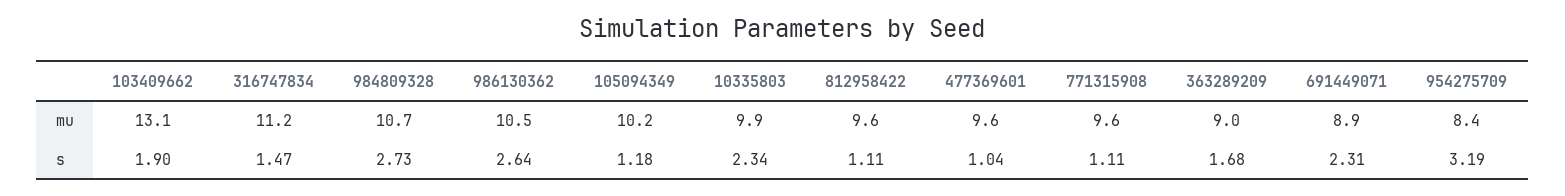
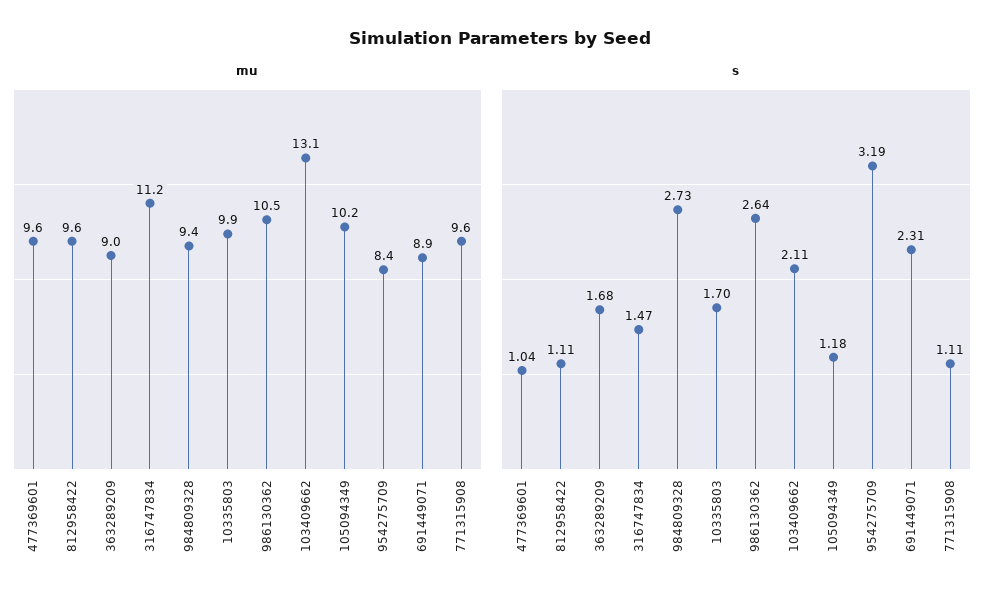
  {
    "mu": {
      "103409662": 13.1,
      "316747834": 11.2,
-     "984809328": 10.7,
+     "984809328": 9.4,
      "986130362": 10.5,
      "105094349": 10.2,
      "10335803": 9.9,
      "812958422": 9.6,
      "477369601": 9.6,
      "771315908": 9.6,
      "363289209": 9,
      "691449071": 8.9,
      "954275709": 8.4
    },
    "s": {
-     "103409662": 1.9,
+     "103409662": 2.11,
      "316747834": 1.47,
      "984809328": 2.73,
      "986130362": 2.64,
      "105094349": 1.18,
-     "10335803": 2.34,
+     "10335803": 1.7,
      "812958422": 1.11,
      "477369601": 1.04,
      "771315908": 1.11,
      "363289209": 1.68,
      "691449071": 2.31,
      "954275709": 3.19
    }
  }

